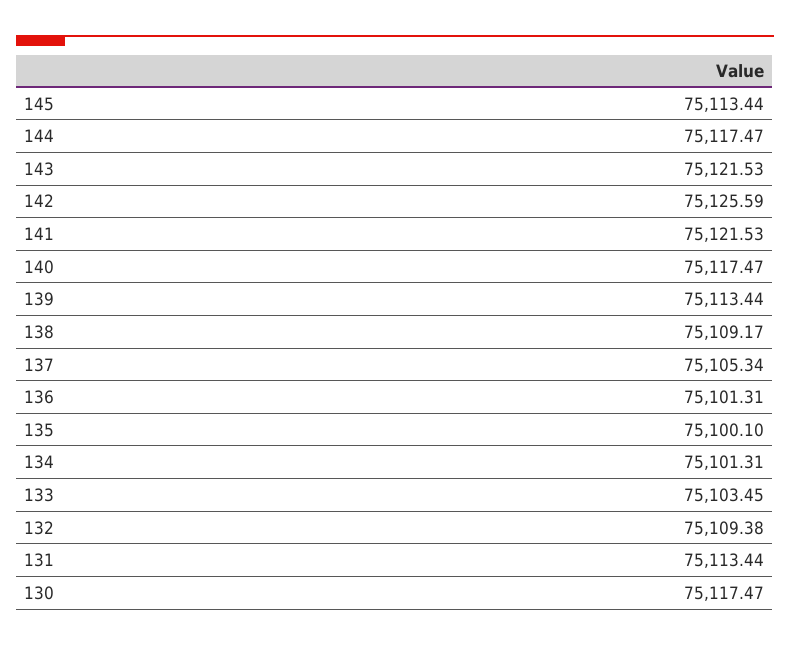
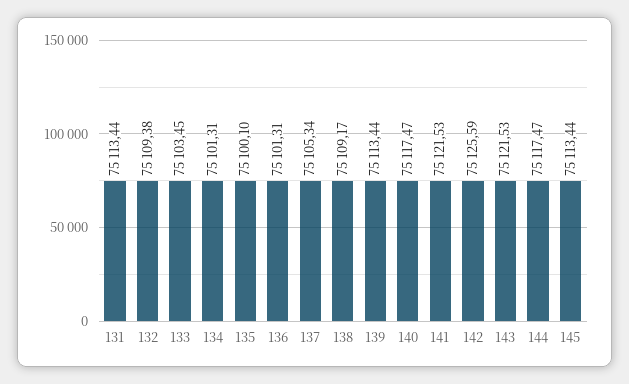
  {
    "145": 75113.44,
    "144": 75117.47,
    "143": 75121.53,
    "142": 75125.59,
    "141": 75121.53,
    "140": 75117.47,
    "139": 75113.44,
    "138": 75109.17,
    "137": 75105.34,
    "136": 75101.31,
    "135": 75100.1,
    "134": 75101.31,
    "133": 75103.45,
    "132": 75109.38,
-   "131": 75113.44,
+   "131": 75113.44
-   "130": 75117.47
  }

